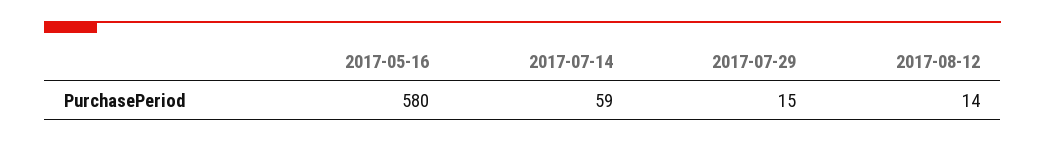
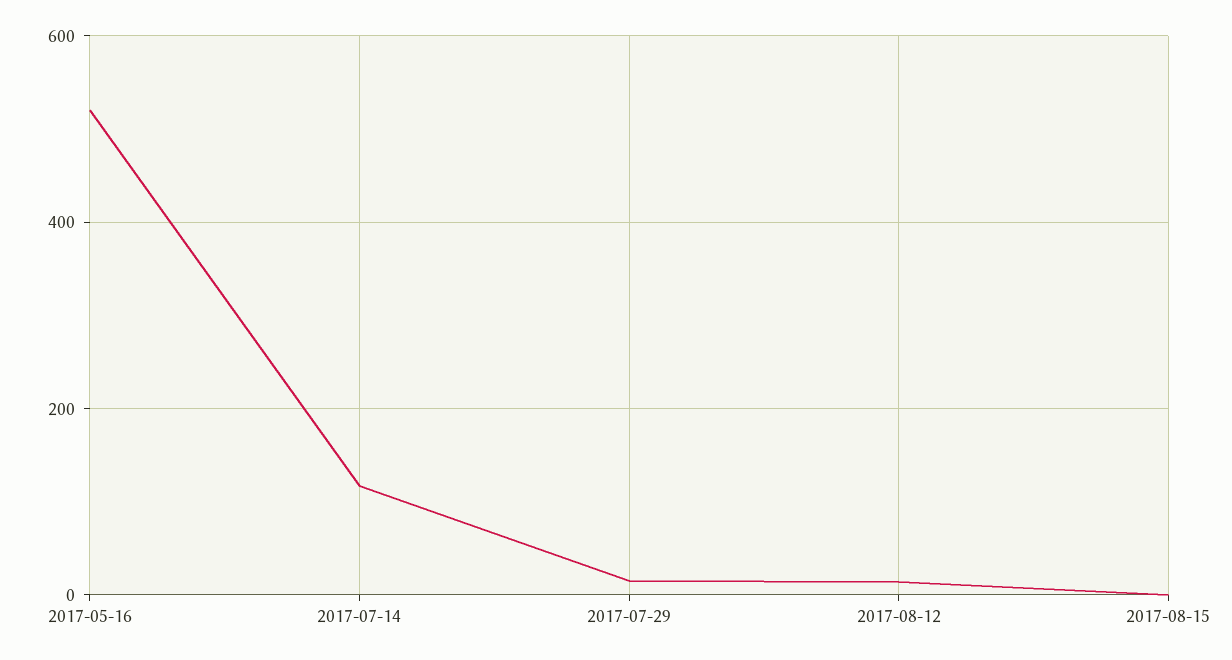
  {
-   "2017-05-16": 580,
+   "2017-05-16": 520,
-   "2017-07-14": 59,
+   "2017-07-14": 120,
    "2017-07-29": 15,
-   "2017-08-12": 14
+   "2017-08-12": 14,
+   "2017-08-15": 0
  }

